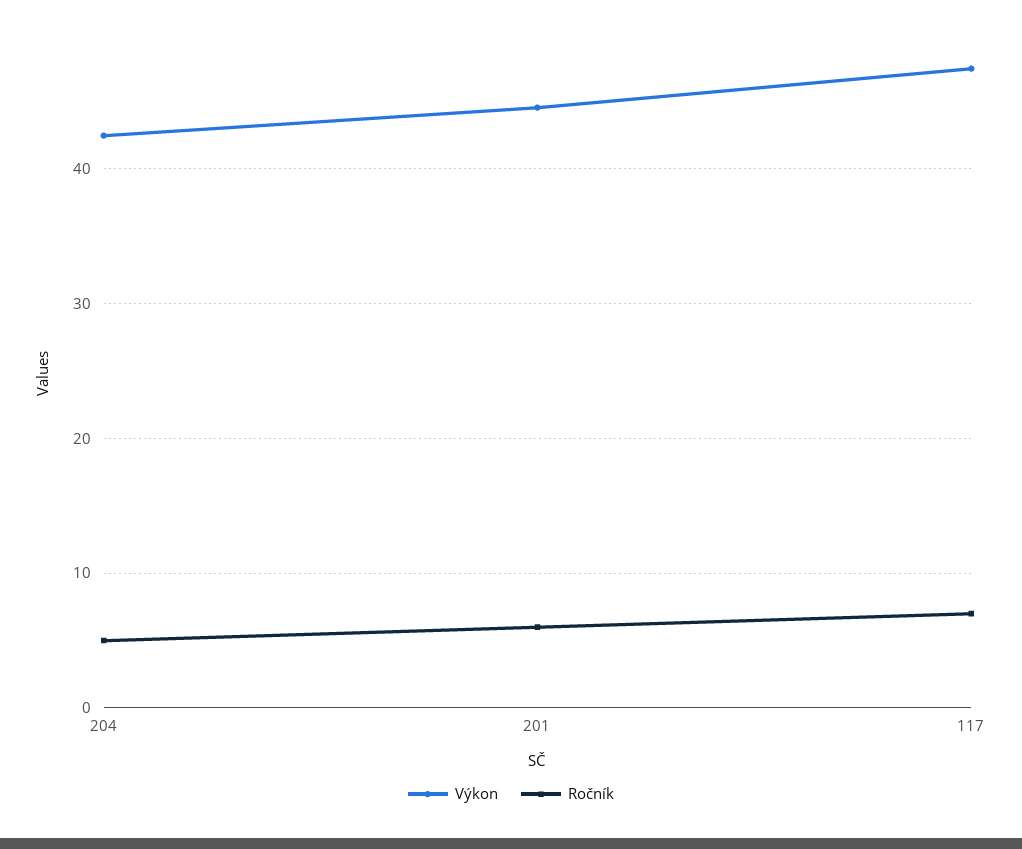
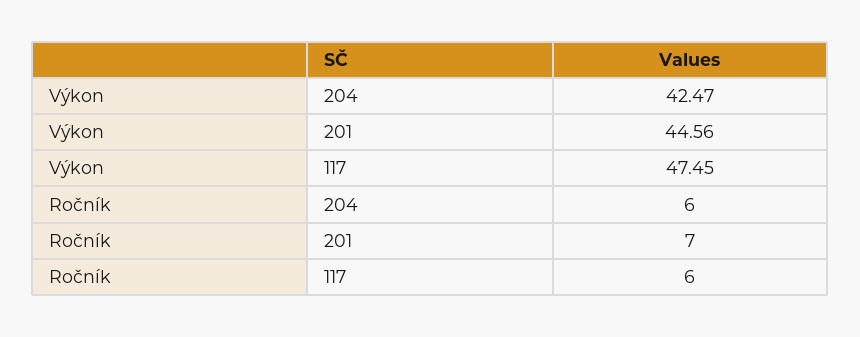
  {
    "Výkon": {
      "204": 42.47,
      "201": 44.56,
      "117": 47.45
    },
    "Ročník": {
-     "204": 5,
+     "204": 6,
-     "201": 6,
+     "201": 7,
-     "117": 7
+     "117": 6
    }
  }

